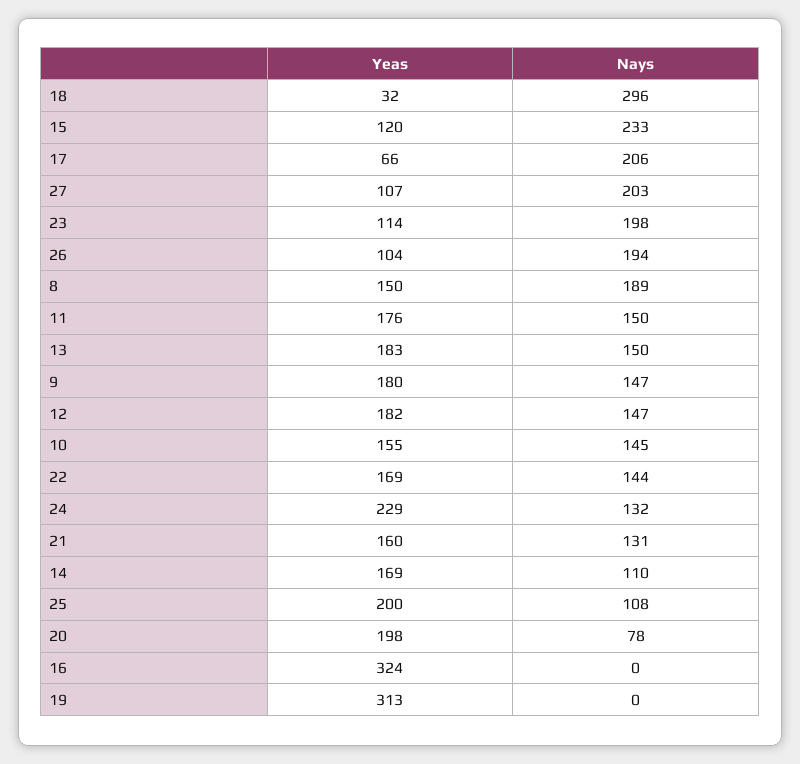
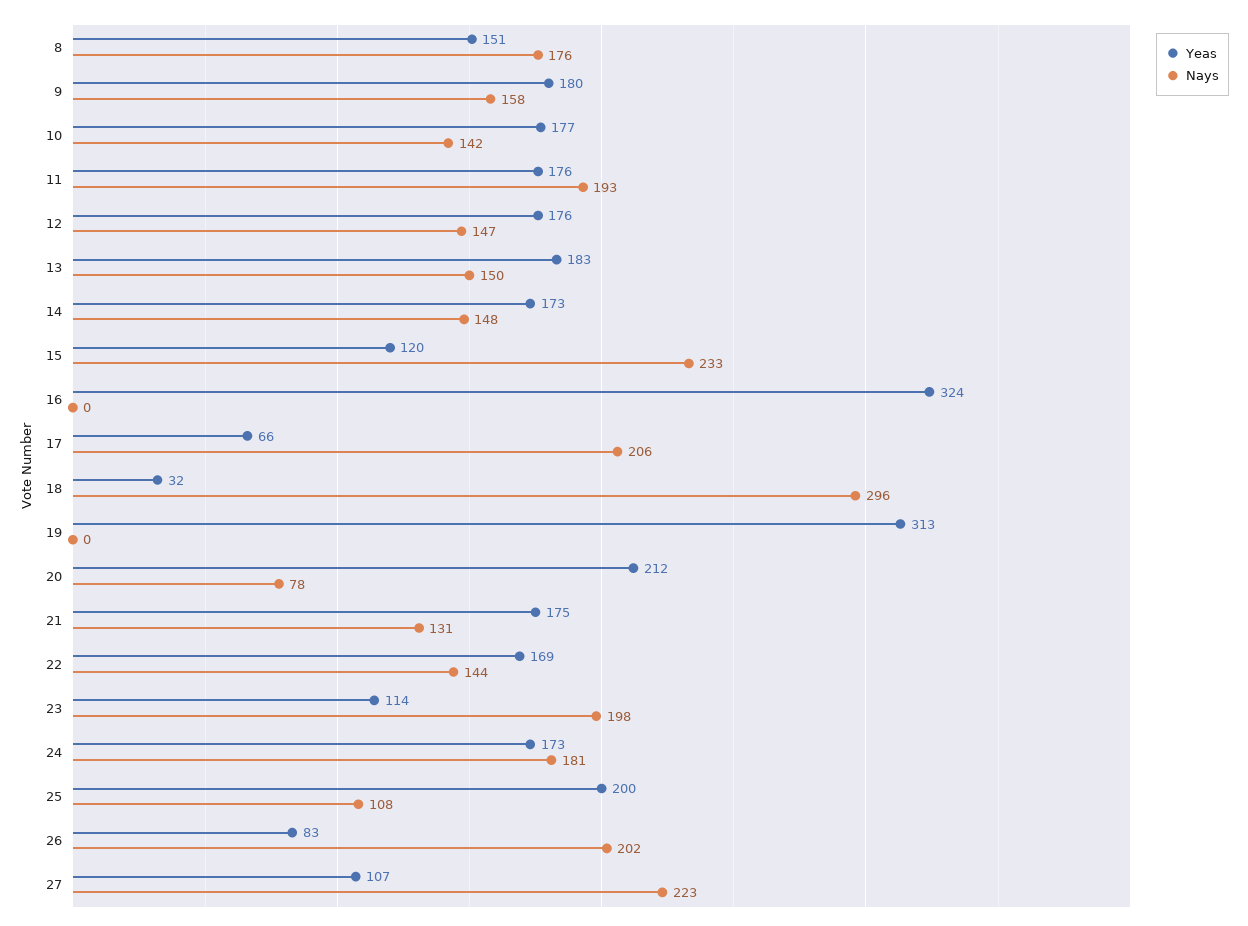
  {
    "Yeas": {
      "18": 32,
      "15": 120,
      "17": 66,
      "27": 107,
      "23": 114,
-     "26": 104,
+     "26": 83,
-     "8": 150,
+     "8": 151,
      "11": 176,
      "13": 183,
      "9": 180,
-     "12": 182,
+     "12": 176,
-     "10": 155,
+     "10": 177,
      "22": 169,
-     "24": 229,
+     "24": 173,
-     "21": 160,
+     "21": 175,
-     "14": 169,
+     "14": 173,
      "25": 200,
-     "20": 198,
+     "20": 212,
      "16": 324,
      "19": 313
    },
    "Nays": {
      "18": 296,
      "15": 233,
      "17": 206,
-     "27": 203,
+     "27": 223,
      "23": 198,
-     "26": 194,
+     "26": 202,
-     "8": 189,
+     "8": 176,
-     "11": 150,
+     "11": 193,
      "13": 150,
-     "9": 147,
+     "9": 158,
      "12": 147,
-     "10": 145,
+     "10": 142,
      "22": 144,
-     "24": 132,
+     "24": 181,
      "21": 131,
-     "14": 110,
+     "14": 148,
      "25": 108,
      "20": 78,
      "16": 0,
      "19": 0
    }
  }

